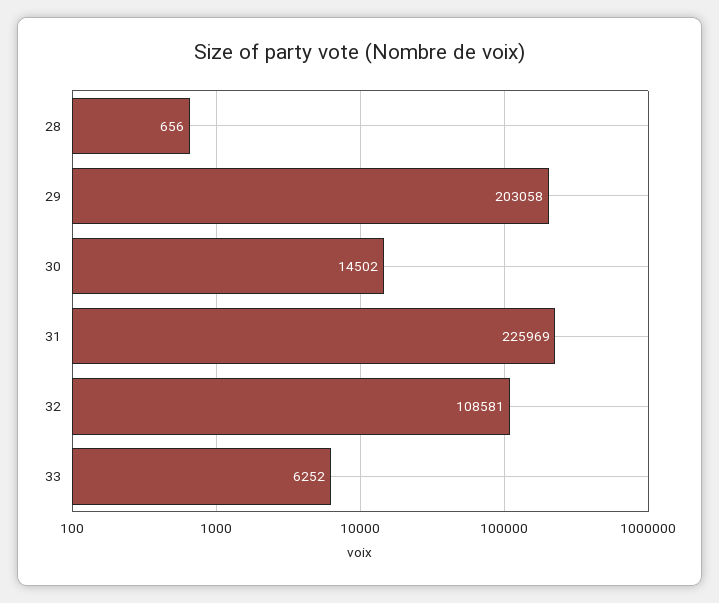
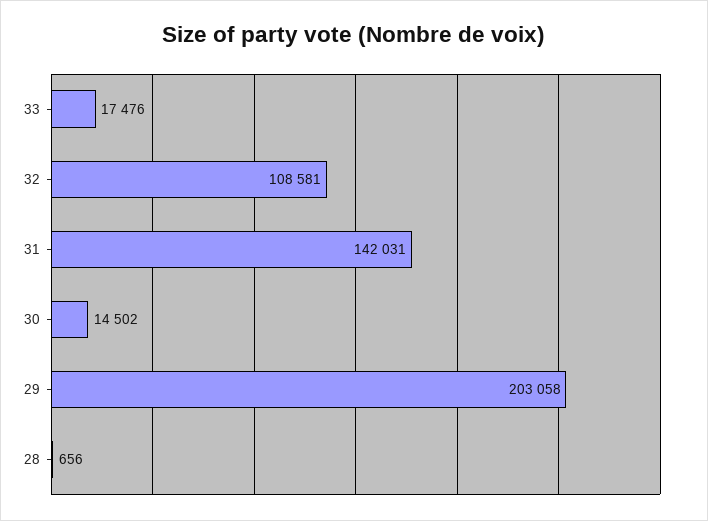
  {
    "28": 656,
    "29": 203058,
    "30": 14502,
-   "31": 225969,
+   "31": 142031,
    "32": 108581,
-   "33": 6252
+   "33": 17476
  }

